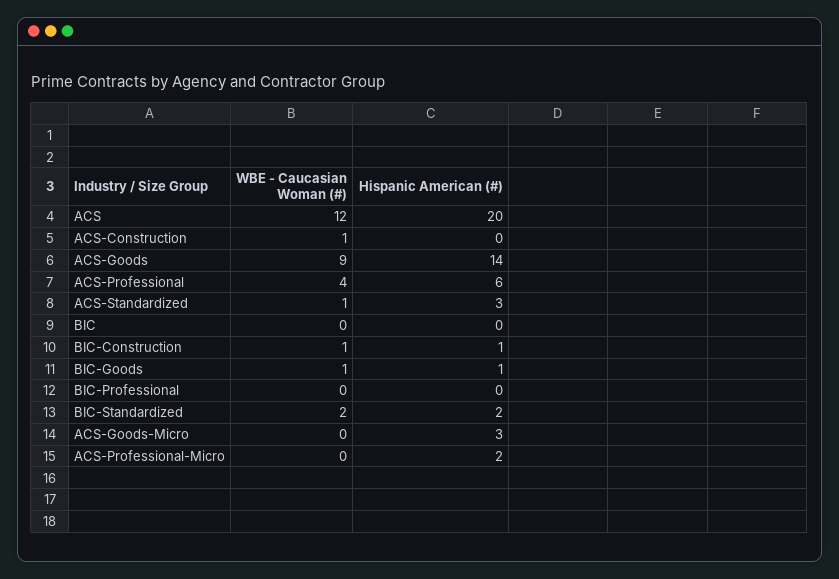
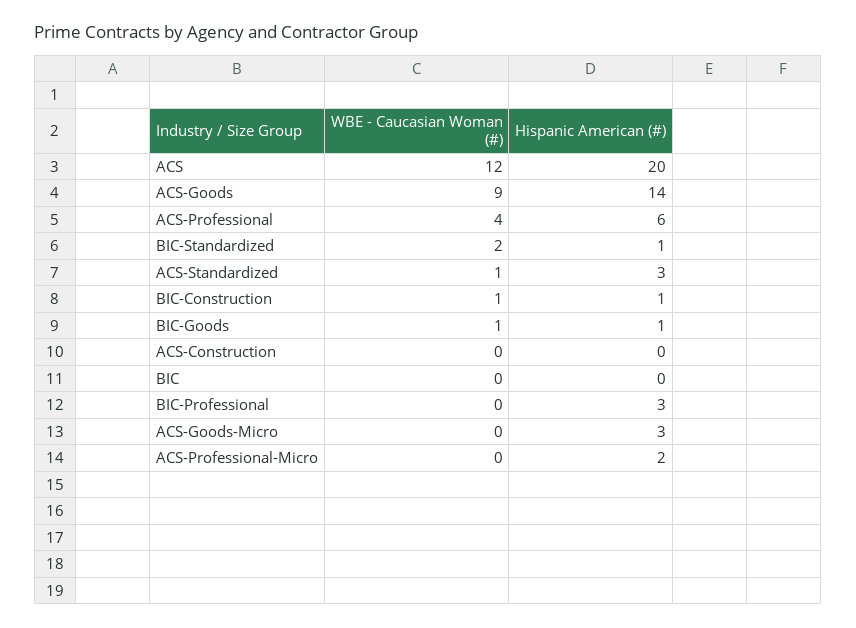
  {
    "WBE - Caucasian Woman (#)": {
      "ACS": 12,
-     "ACS-Construction": 1,
+     "ACS-Construction": 0,
      "ACS-Goods": 9,
      "ACS-Professional": 4,
      "ACS-Standardized": 1,
      "BIC": 0,
      "BIC-Construction": 1,
      "BIC-Goods": 1,
      "BIC-Professional": 0,
      "BIC-Standardized": 2,
      "ACS-Goods-Micro": 0,
      "ACS-Professional-Micro": 0
    },
    "Hispanic American (#)": {
      "ACS": 20,
      "ACS-Construction": 0,
      "ACS-Goods": 14,
      "ACS-Professional": 6,
      "ACS-Standardized": 3,
      "BIC": 0,
      "BIC-Construction": 1,
      "BIC-Goods": 1,
-     "BIC-Professional": 0,
+     "BIC-Professional": 3,
-     "BIC-Standardized": 2,
+     "BIC-Standardized": 1,
      "ACS-Goods-Micro": 3,
      "ACS-Professional-Micro": 2
    }
  }

